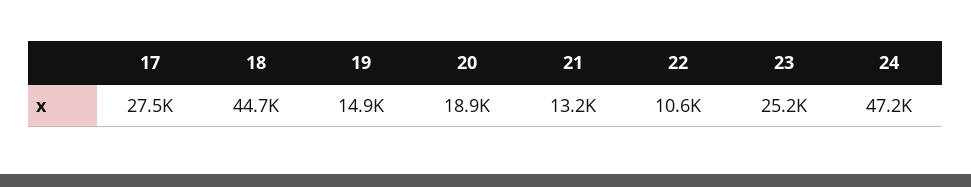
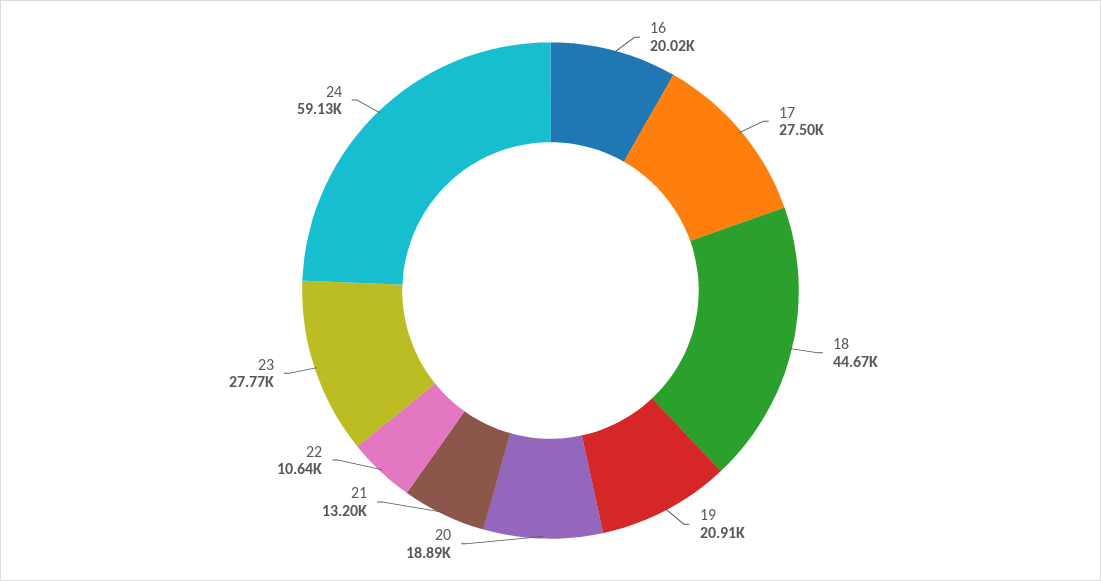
  {
    "17": 27500,
    "18": 44670,
-   "19": 14900,
+   "19": 20910,
    "20": 18890,
    "21": 13200,
    "22": 10640,
-   "23": 25200,
+   "23": 27770,
-   "24": 47200
+   "24": 59130,
+   "16": 20020
  }

